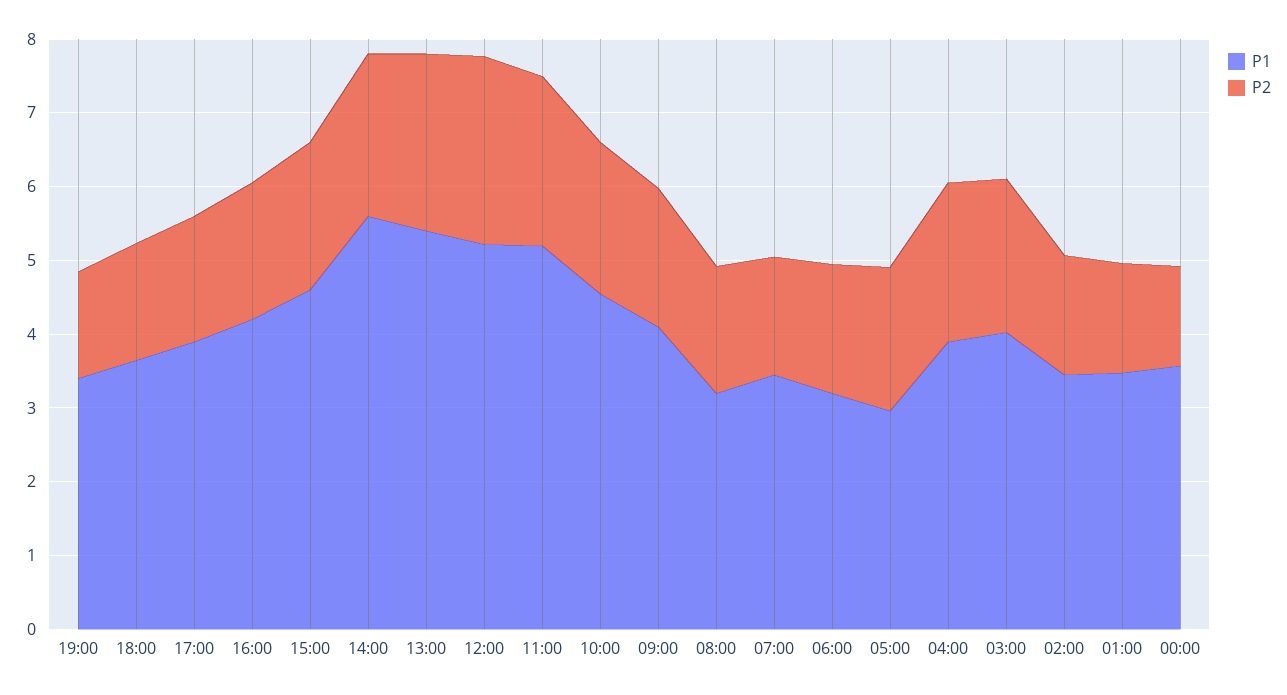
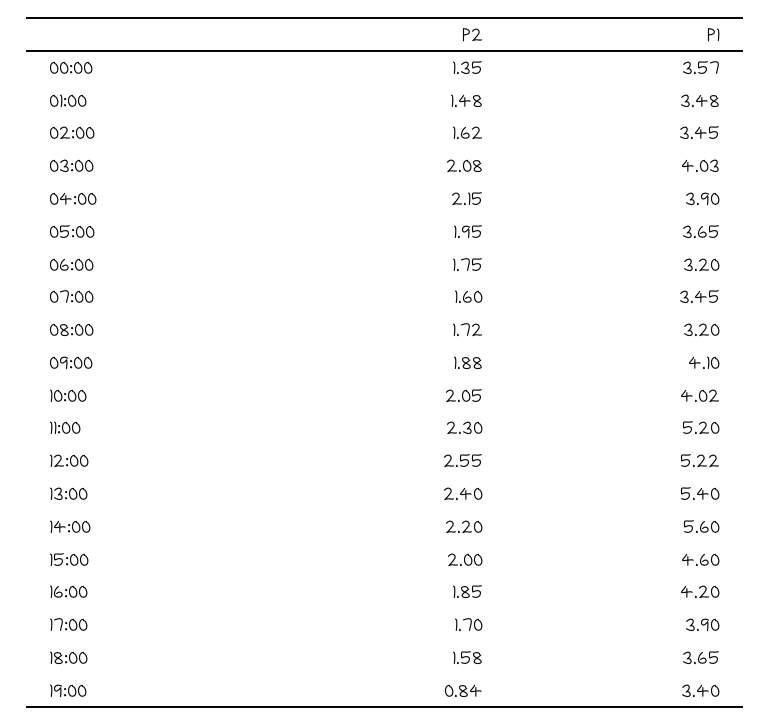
  {
    "P1": {
      "19:00": 3.4,
      "18:00": 3.65,
      "17:00": 3.9,
      "16:00": 4.2,
      "15:00": 4.6,
      "14:00": 5.6,
      "13:00": 5.4,
      "12:00": 5.22,
      "11:00": 5.2,
-     "10:00": 4.6,
+     "10:00": 4.02,
      "09:00": 4.1,
      "08:00": 3.2,
      "07:00": 3.45,
      "06:00": 3.2,
-     "05:00": 3,
+     "05:00": 3.65,
      "04:00": 3.9,
      "03:00": 4.03,
      "02:00": 3.45,
      "01:00": 3.48,
      "00:00": 3.57
    },
    "P2": {
-     "19:00": 1.4,
+     "19:00": 0.84,
      "18:00": 1.58,
      "17:00": 1.7,
      "16:00": 1.85,
      "15:00": 2,
      "14:00": 2.2,
      "13:00": 2.4,
      "12:00": 2.55,
      "11:00": 2.3,
      "10:00": 2.05,
      "09:00": 1.88,
      "08:00": 1.72,
      "07:00": 1.6,
      "06:00": 1.75,
      "05:00": 1.95,
      "04:00": 2.15,
      "03:00": 2.08,
      "02:00": 1.62,
      "01:00": 1.48,
      "00:00": 1.35
    }
  }

